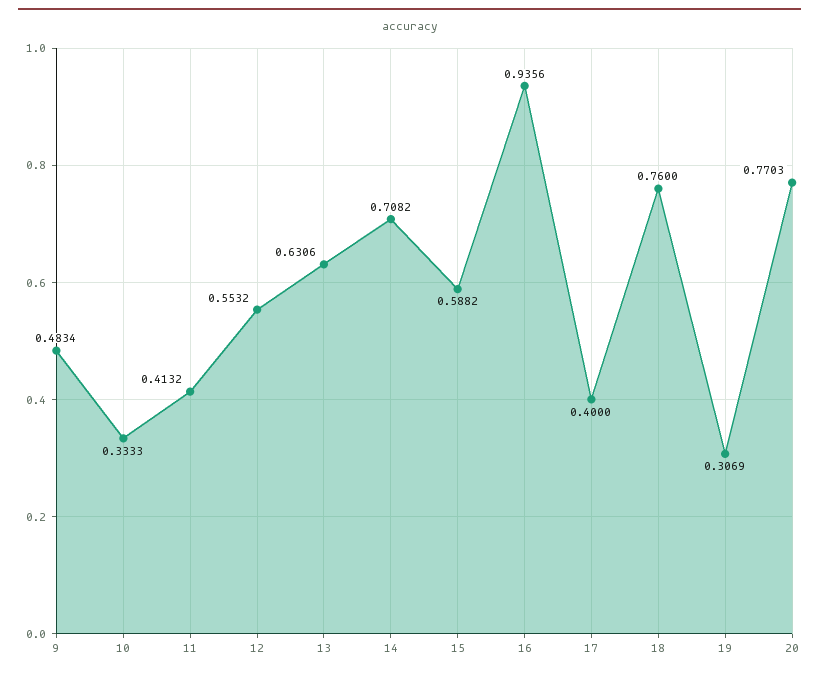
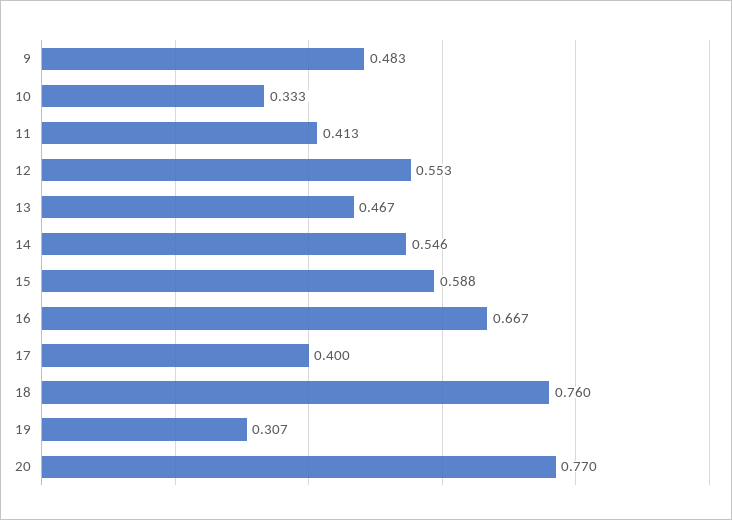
  {
    "9": 0.4834,
    "10": 0.3333,
    "11": 0.4132,
    "12": 0.5532,
-   "13": 0.6306,
+   "13": 0.467,
-   "14": 0.7082,
+   "14": 0.546,
    "15": 0.5882,
-   "16": 0.9356,
+   "16": 0.667,
    "17": 0.4,
    "18": 0.76,
    "19": 0.3069,
    "20": 0.7703
  }

